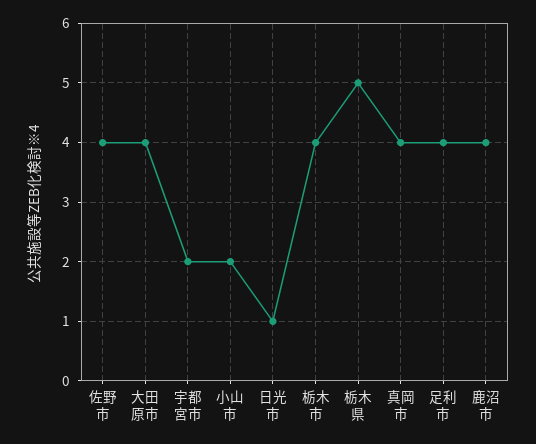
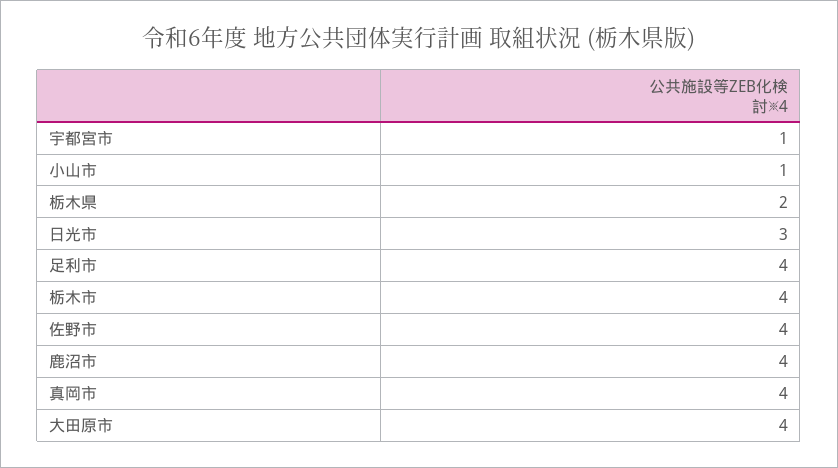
  {
    "佐野市": 4,
    "大田原市": 4,
-   "宇都宮市": 2,
+   "宇都宮市": 1,
-   "小山市": 2,
+   "小山市": 1,
-   "日光市": 1,
+   "日光市": 3,
    "栃木市": 4,
-   "栃木県": 5,
+   "栃木県": 2,
    "真岡市": 4,
    "足利市": 4,
    "鹿沼市": 4
  }

